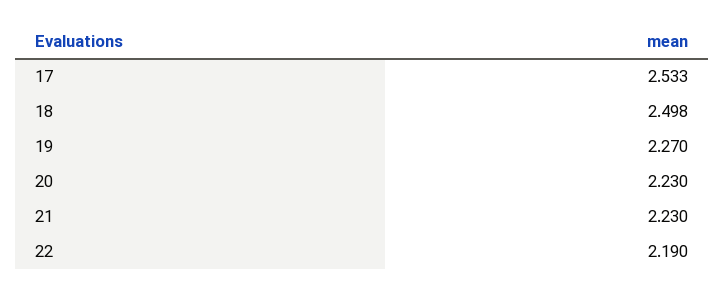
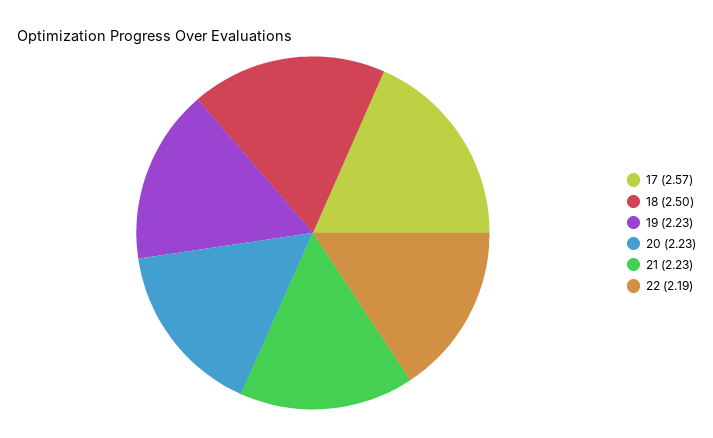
  {
-   "17": 2.533,
+   "17": 2.57,
    "18": 2.498,
-   "19": 2.27,
+   "19": 2.23,
    "20": 2.23,
    "21": 2.23,
    "22": 2.19
  }

